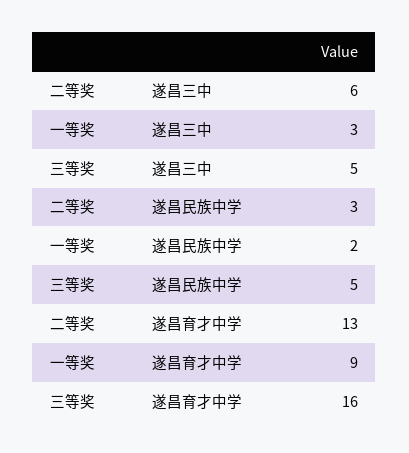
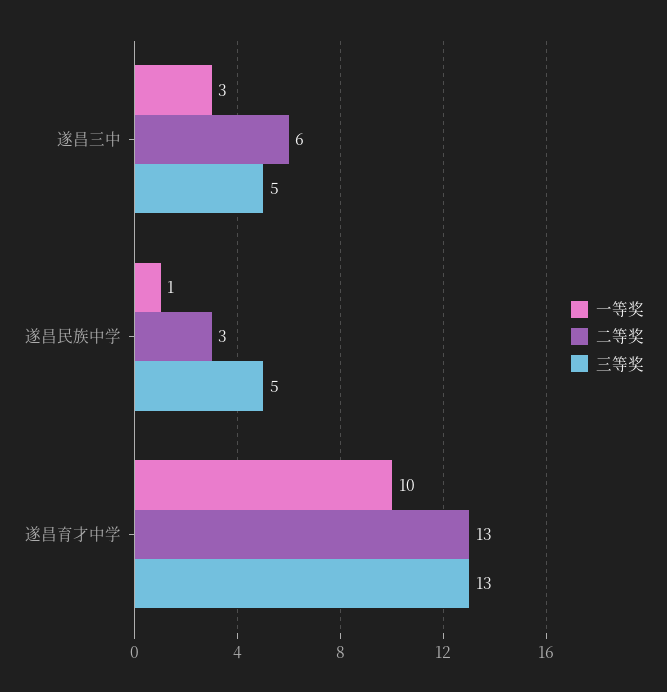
  {
    "二等奖": {
      "遂昌三中": 6,
      "遂昌民族中学": 3,
      "遂昌育才中学": 13
    },
    "一等奖": {
      "遂昌三中": 3,
-     "遂昌民族中学": 2,
+     "遂昌民族中学": 1,
-     "遂昌育才中学": 9
+     "遂昌育才中学": 10
    },
    "三等奖": {
      "遂昌三中": 5,
      "遂昌民族中学": 5,
-     "遂昌育才中学": 16
+     "遂昌育才中学": 13
    }
  }

